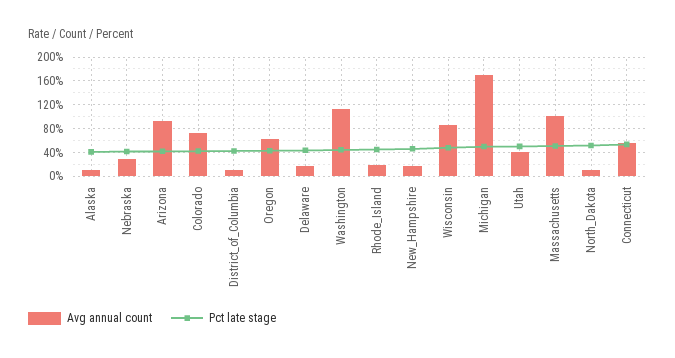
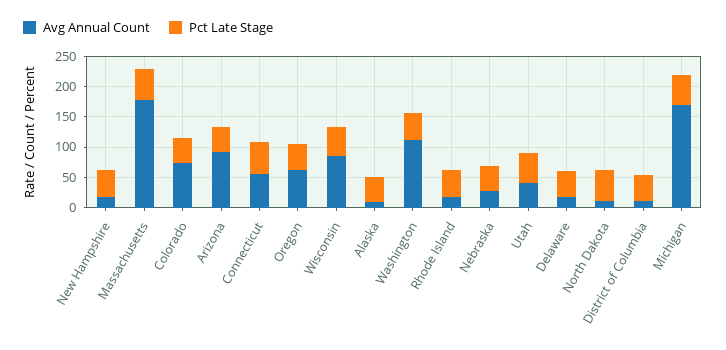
  {
    "Avg annual count": {
      "Alaska": 20,
      "Nebraska": 20,
      "Arizona": 100,
      "Colorado": 80,
      "District_of_Columbia": 20,
      "Oregon": 60,
      "Delaware": 20,
      "Washington": 120,
      "Rhode_Island": 20,
      "New_Hampshire": 20,
      "Wisconsin": 80,
      "Michigan": 160,
      "Utah": 40,
-     "Massachusetts": 100,
+     "Massachusetts": 175,
      "North_Dakota": 20,
      "Connecticut": 60
    },
    "Pct late stage": {
      "Alaska": 40,
      "Nebraska": 40,
      "Arizona": 40,
      "Colorado": 40,
      "District_of_Columbia": 40,
      "Oregon": 40,
      "Delaware": 40,
      "Washington": 40,
      "Rhode_Island": 40,
      "New_Hampshire": 40,
      "Wisconsin": 40,
      "Michigan": 40,
      "Utah": 40,
      "Massachusetts": 60,
      "North_Dakota": 60,
      "Connecticut": 60
    }
  }

